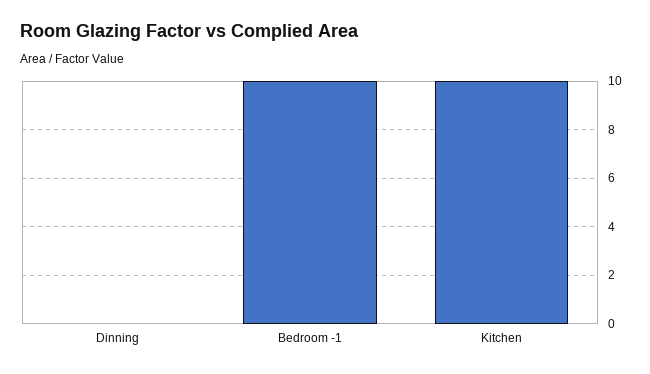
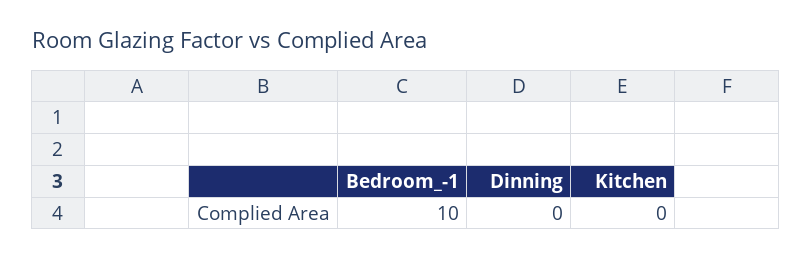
  {
    "Dinning": 0,
    "Bedroom -1": 10,
-   "Kitchen": 10
+   "Kitchen": 0
  }

